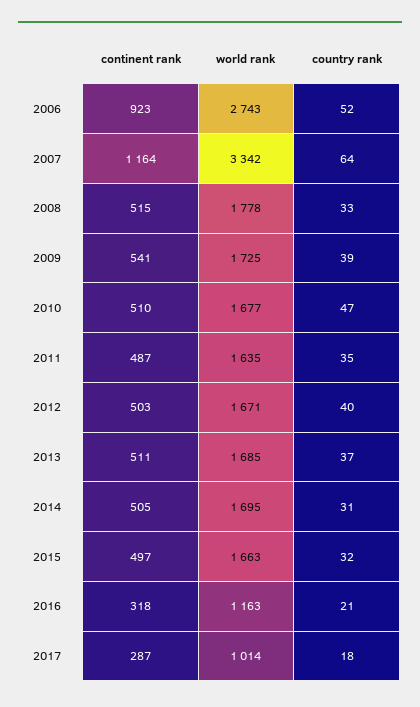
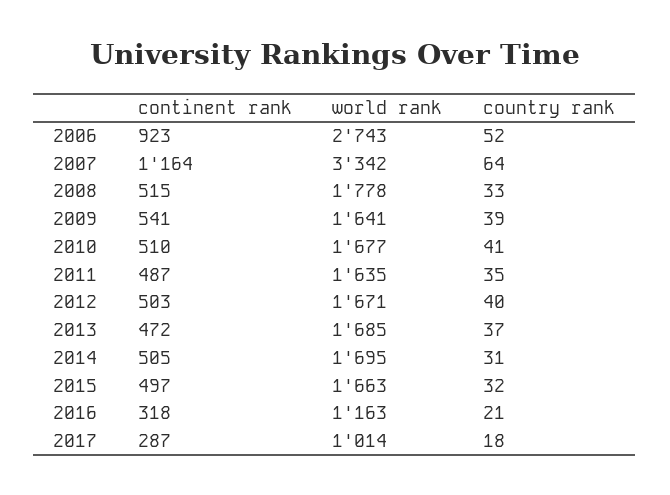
  {
    "continent rank": {
      "2006": 923,
      "2007": 1164,
      "2008": 515,
      "2009": 541,
      "2010": 510,
      "2011": 487,
      "2012": 503,
-     "2013": 511,
+     "2013": 472,
      "2014": 505,
      "2015": 497,
      "2016": 318,
      "2017": 287
    },
    "world rank": {
      "2006": 2743,
      "2007": 3342,
      "2008": 1778,
-     "2009": 1725,
+     "2009": 1641,
      "2010": 1677,
      "2011": 1635,
      "2012": 1671,
      "2013": 1685,
      "2014": 1695,
      "2015": 1663,
      "2016": 1163,
      "2017": 1014
    },
    "country rank": {
      "2006": 52,
      "2007": 64,
      "2008": 33,
      "2009": 39,
-     "2010": 47,
+     "2010": 41,
      "2011": 35,
      "2012": 40,
      "2013": 37,
      "2014": 31,
      "2015": 32,
      "2016": 21,
      "2017": 18
    }
  }

